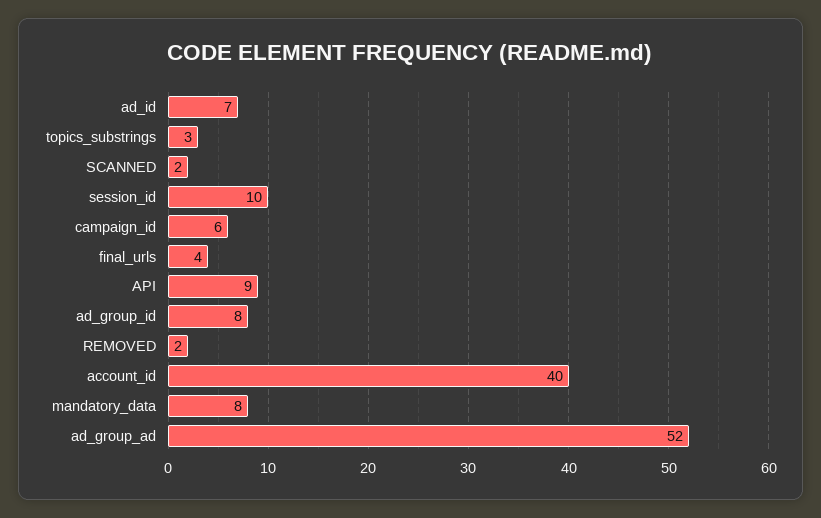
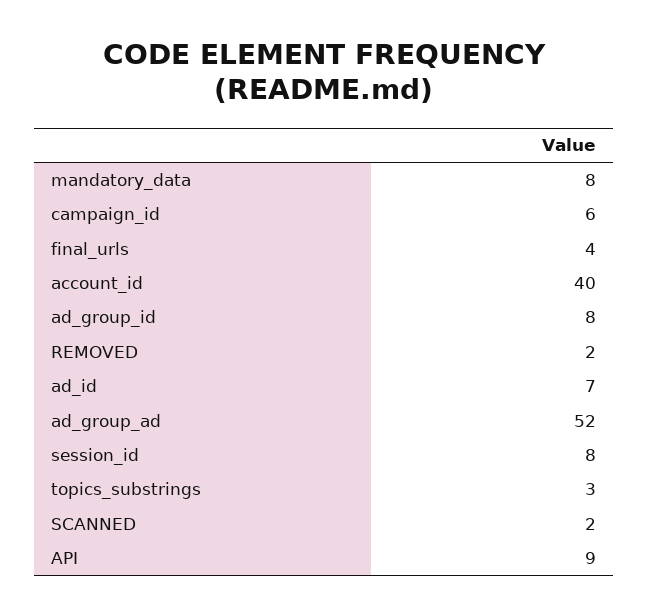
  {
    "ad_id": 7,
    "topics_substrings": 3,
    "SCANNED": 2,
-   "session_id": 10,
+   "session_id": 8,
    "campaign_id": 6,
    "final_urls": 4,
    "API": 9,
    "ad_group_id": 8,
    "REMOVED": 2,
    "account_id": 40,
    "mandatory_data": 8,
    "ad_group_ad": 52
  }

